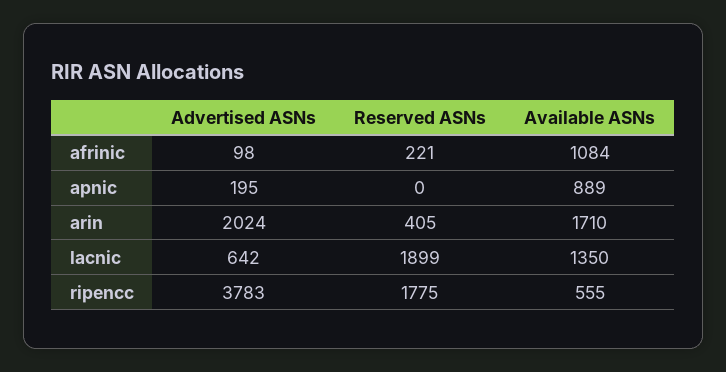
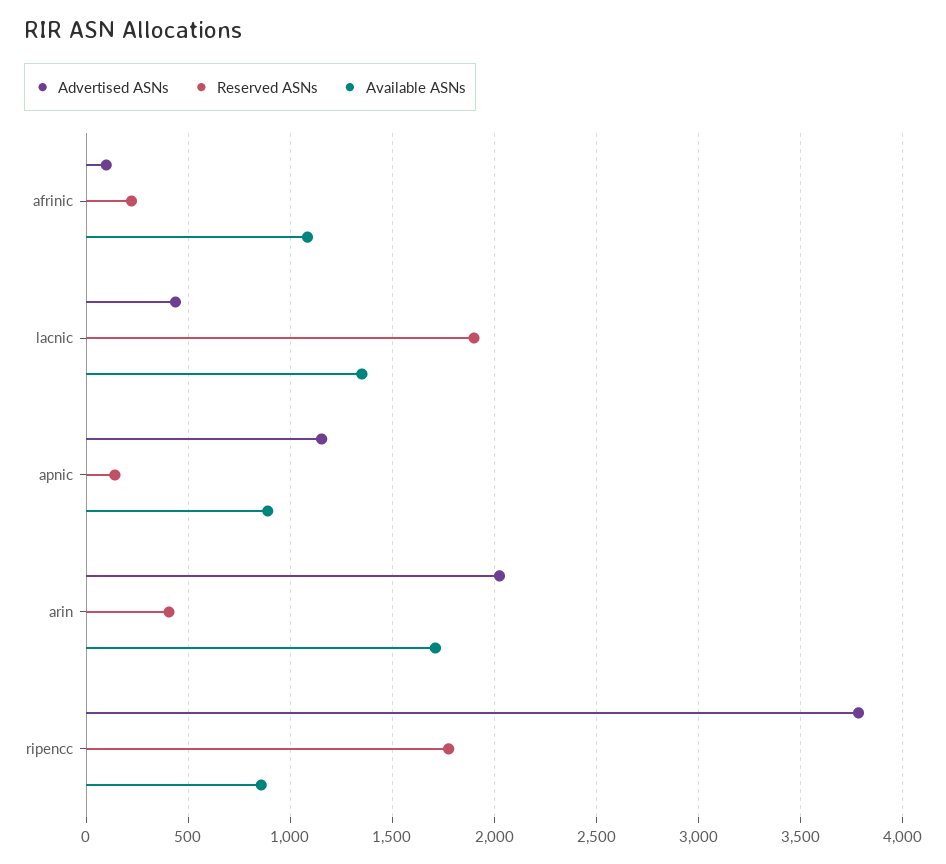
  {
    "Advertised ASNs": {
      "afrinic": 98,
-     "apnic": 195,
+     "apnic": 1150,
      "arin": 2024,
-     "lacnic": 642,
+     "lacnic": 450,
      "ripencc": 3783
    },
    "Reserved ASNs": {
      "afrinic": 221,
-     "apnic": 0,
+     "apnic": 150,
      "arin": 405,
      "lacnic": 1899,
      "ripencc": 1775
    },
    "Available ASNs": {
      "afrinic": 1084,
      "apnic": 889,
      "arin": 1710,
      "lacnic": 1350,
-     "ripencc": 555
+     "ripencc": 850
    }
  }

